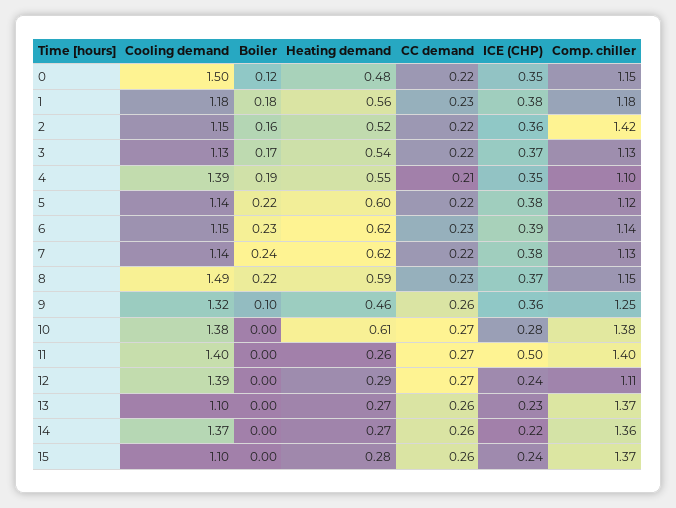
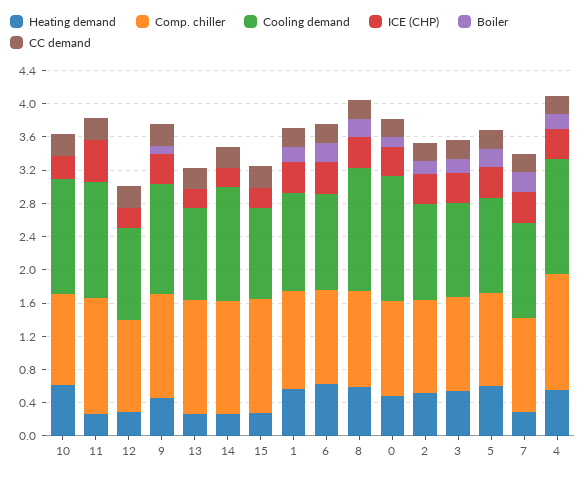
  {
    "Cooling demand": {
      "0": 1.5,
      "1": 1.18,
      "2": 1.15,
      "3": 1.13,
      "4": 1.39,
      "5": 1.14,
      "6": 1.15,
      "7": 1.14,
      "8": 1.49,
      "9": 1.32,
      "10": 1.38,
      "11": 1.4,
-     "12": 1.39,
+     "12": 1.1,
      "13": 1.1,
      "14": 1.37,
      "15": 1.1
    },
    "Boiler": {
      "0": 0.12,
      "1": 0.18,
      "2": 0.16,
      "3": 0.17,
      "4": 0.19,
      "5": 0.22,
      "6": 0.23,
      "7": 0.24,
      "8": 0.22,
      "9": 0.1,
      "10": 0,
      "11": 0,
      "12": 0,
      "13": 0,
      "14": 0,
      "15": 0
    },
    "Heating demand": {
      "0": 0.48,
      "1": 0.56,
      "2": 0.52,
      "3": 0.54,
      "4": 0.55,
      "5": 0.6,
      "6": 0.62,
-     "7": 0.62,
+     "7": 0.3,
      "8": 0.59,
      "9": 0.46,
      "10": 0.61,
      "11": 0.26,
      "12": 0.29,
      "13": 0.27,
      "14": 0.27,
      "15": 0.28
    },
    "CC demand": {
      "0": 0.22,
      "1": 0.23,
      "2": 0.22,
      "3": 0.22,
      "4": 0.21,
      "5": 0.22,
      "6": 0.23,
      "7": 0.22,
      "8": 0.23,
      "9": 0.26,
      "10": 0.27,
      "11": 0.27,
      "12": 0.27,
      "13": 0.26,
      "14": 0.26,
      "15": 0.26
    },
    "ICE (CHP)": {
      "0": 0.35,
      "1": 0.38,
      "2": 0.36,
      "3": 0.37,
      "4": 0.35,
      "5": 0.38,
      "6": 0.39,
      "7": 0.38,
      "8": 0.37,
      "9": 0.36,
      "10": 0.28,
      "11": 0.5,
      "12": 0.24,
      "13": 0.23,
      "14": 0.22,
      "15": 0.24
    },
    "Comp. chiller": {
      "0": 1.15,
      "1": 1.18,
-     "2": 1.42,
+     "2": 1.1,
      "3": 1.13,
-     "4": 1.1,
+     "4": 1.4,
      "5": 1.12,
      "6": 1.14,
      "7": 1.13,
      "8": 1.15,
      "9": 1.25,
-     "10": 1.38,
+     "10": 1.1,
      "11": 1.4,
      "12": 1.11,
      "13": 1.37,
      "14": 1.36,
      "15": 1.37
    }
  }

